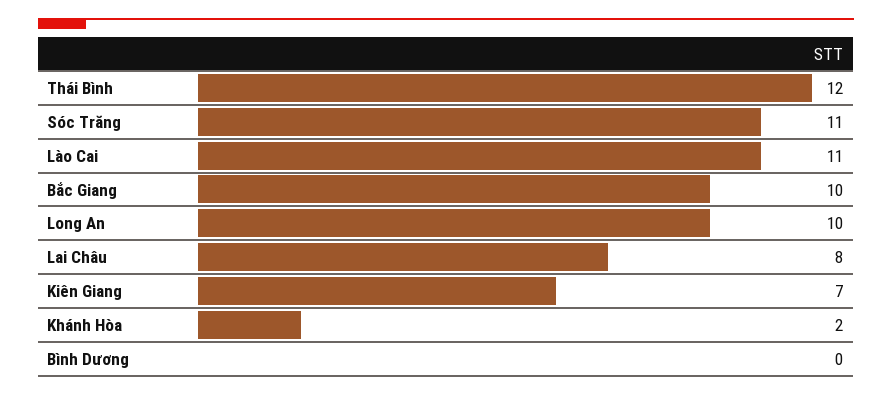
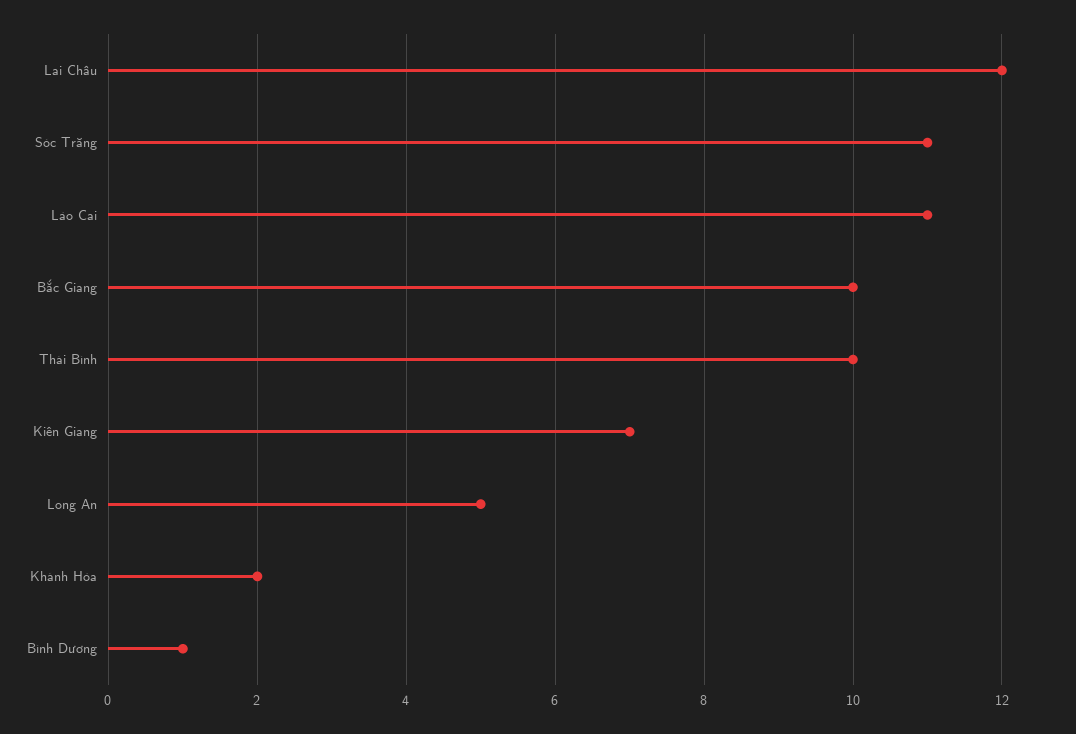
  {
-   "Thái Bình": 12,
+   "Thái Bình": 10,
    "Sóc Trăng": 11,
    "Lào Cai": 11,
    "Bắc Giang": 10,
-   "Long An": 10,
+   "Long An": 5,
-   "Lai Châu": 8,
+   "Lai Châu": 12,
    "Kiên Giang": 7,
    "Khánh Hòa": 2,
-   "Bình Dương": 0
+   "Bình Dương": 1
  }

